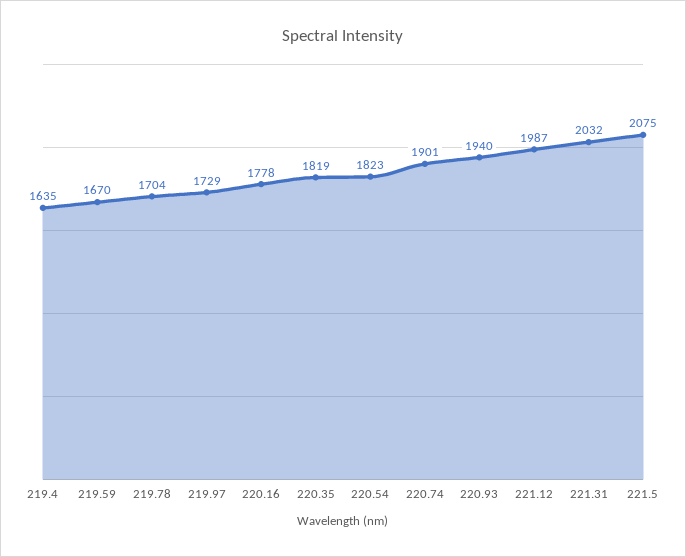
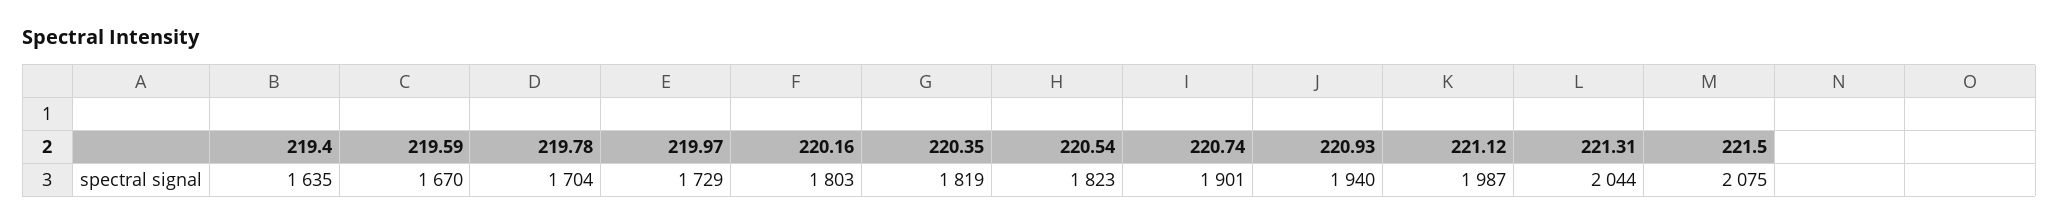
  {
    "219.4": 1635,
    "219.59": 1670,
    "219.78": 1704,
    "219.97": 1729,
-   "220.16": 1778,
+   "220.16": 1803,
    "220.35": 1819,
    "220.54": 1823,
    "220.74": 1901,
    "220.93": 1940,
    "221.12": 1987,
-   "221.31": 2032,
+   "221.31": 2044,
    "221.5": 2075
  }

